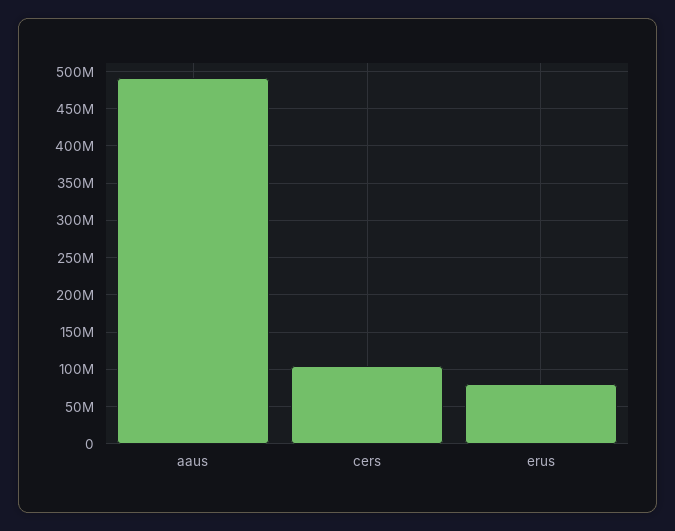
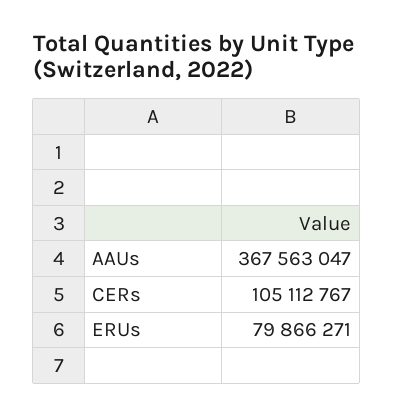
  {
-   "aaus": 490000000,
+   "aaus": 367563047,
    "cers": 105112767,
    "erus": 79866271
  }

